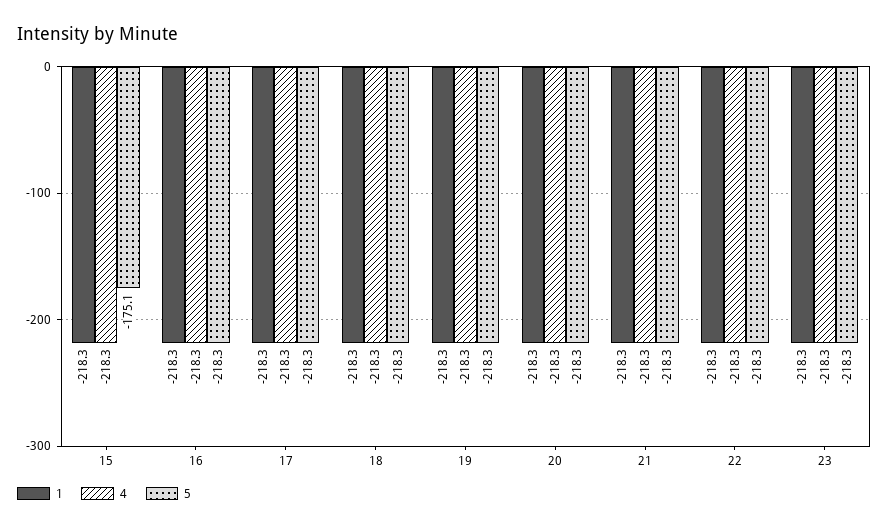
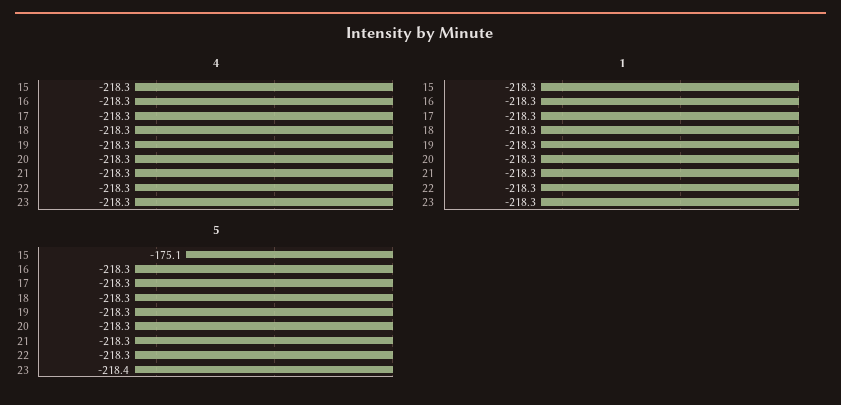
  {
    "1": {
      "15": -218.3,
      "16": -218.3,
      "17": -218.3,
      "18": -218.3,
      "19": -218.3,
      "20": -218.3,
      "21": -218.3,
      "22": -218.3,
      "23": -218.3
    },
    "4": {
      "15": -218.3,
      "16": -218.3,
      "17": -218.3,
      "18": -218.3,
      "19": -218.3,
      "20": -218.3,
      "21": -218.3,
      "22": -218.3,
      "23": -218.3
    },
    "5": {
      "15": -175.1,
      "16": -218.3,
      "17": -218.3,
      "18": -218.3,
      "19": -218.3,
      "20": -218.3,
      "21": -218.3,
      "22": -218.3,
-     "23": -218.3
+     "23": -218.4
    }
  }

